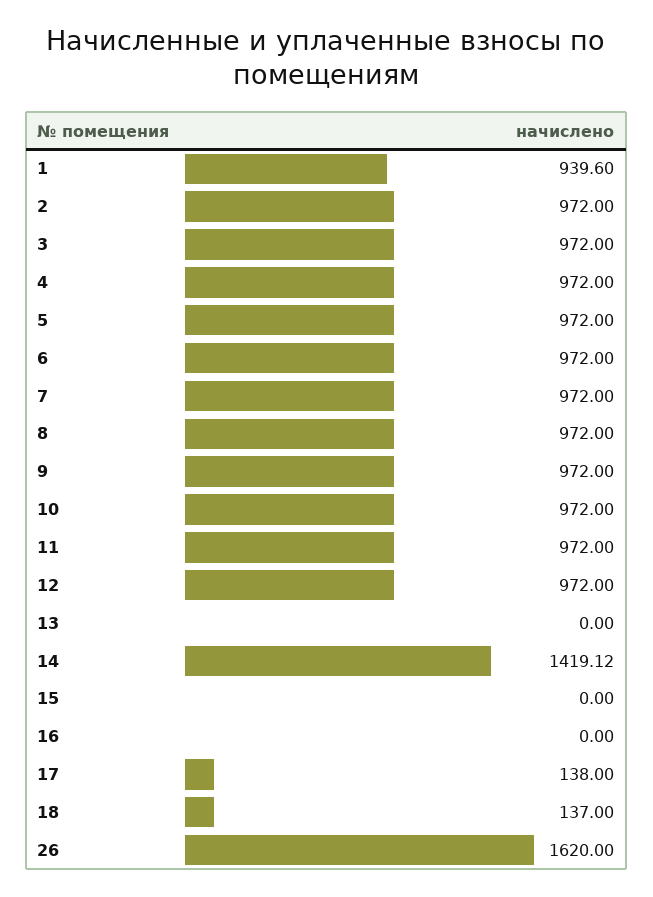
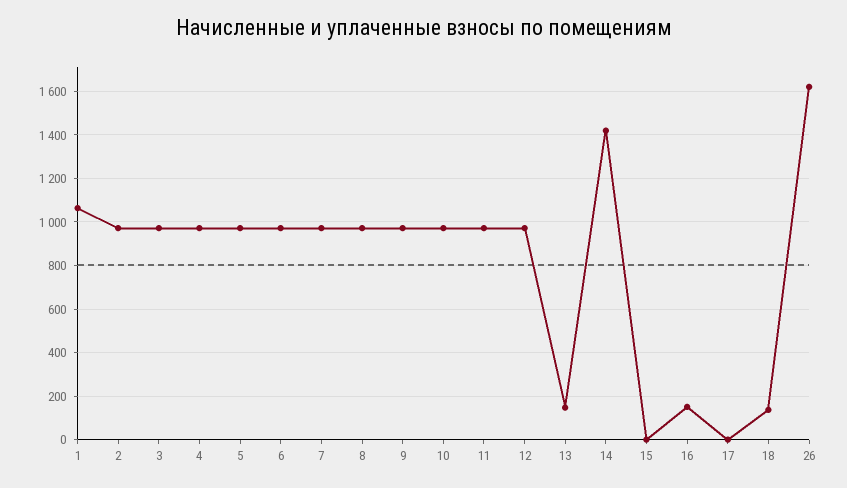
  {
-   "1": 939.6,
+   "1": 1050,
    "2": 972,
    "3": 972,
    "4": 972,
    "5": 972,
    "6": 972,
    "7": 972,
    "8": 972,
    "9": 972,
    "10": 972,
    "11": 972,
    "12": 972,
-   "13": 0,
+   "13": 150,
    "14": 1419.12,
    "15": 0,
-   "16": 0,
+   "16": 150,
-   "17": 138,
+   "17": 0,
    "18": 137,
    "26": 1620
  }

